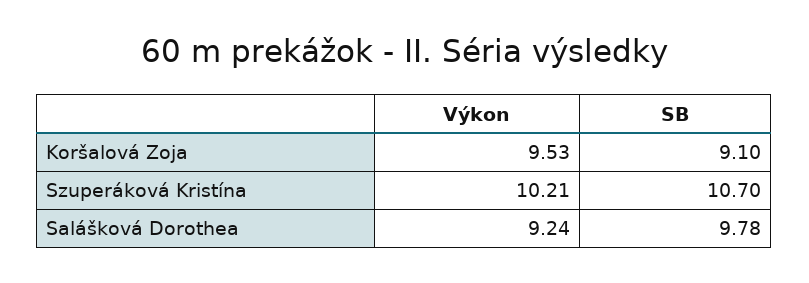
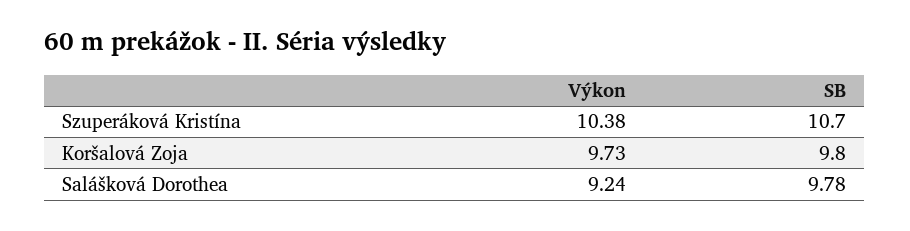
  {
    "Výkon": {
-     "Koršalová Zoja": 9.53,
+     "Koršalová Zoja": 9.73,
-     "Szuperáková Kristína": 10.21,
+     "Szuperáková Kristína": 10.38,
      "Salášková Dorothea": 9.24
    },
    "SB": {
-     "Koršalová Zoja": 9.1,
+     "Koršalová Zoja": 9.8,
      "Szuperáková Kristína": 10.7,
      "Salášková Dorothea": 9.78
    }
  }

